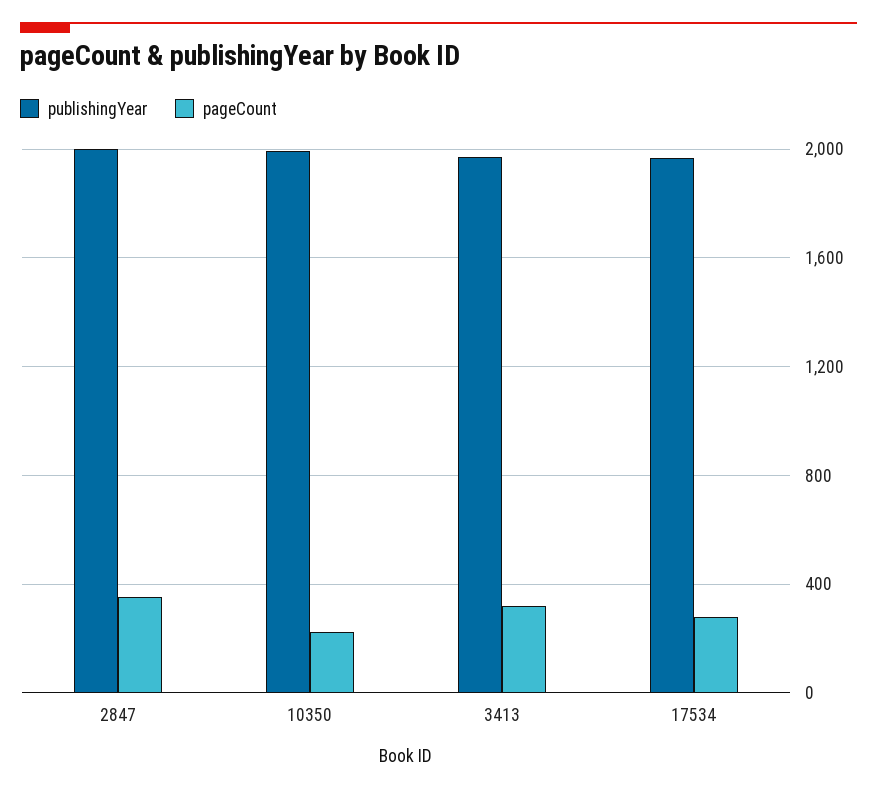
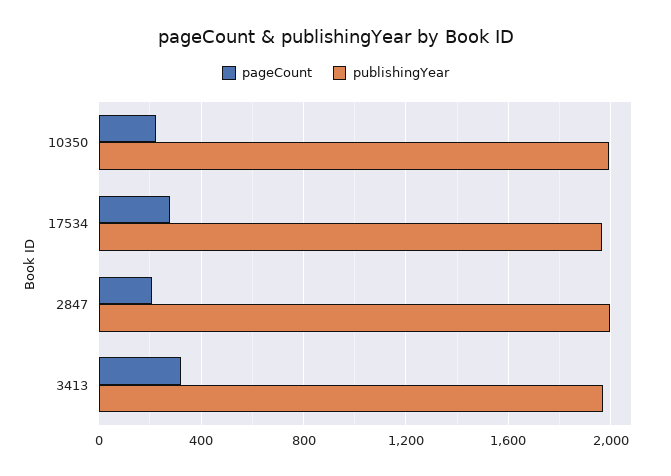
  {
    "publishingYear": {
      "2847": 2000,
      "10350": 2000,
      "3413": 1950,
      "17534": 1950
    },
    "pageCount": {
-     "2847": 350,
+     "2847": 200,
      "10350": 200,
      "3413": 300,
      "17534": 300
    }
  }

